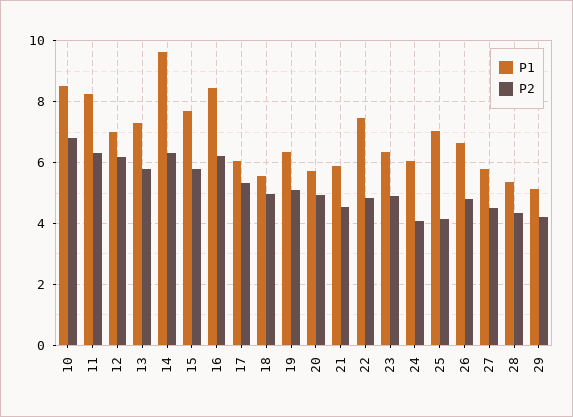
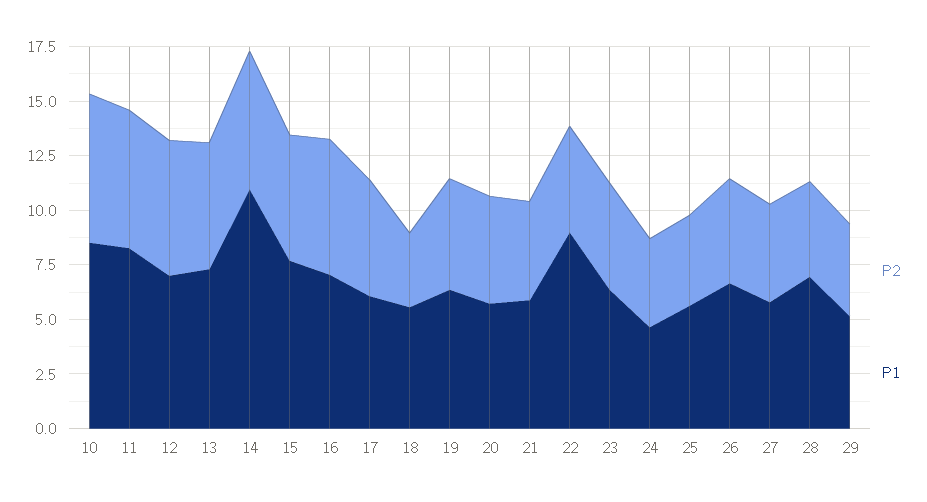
  {
    "P1": {
      "10": 8.6,
      "11": 8.2,
      "12": 7,
      "13": 7.4,
-     "14": 9.6,
+     "14": 11,
      "15": 7.6,
-     "16": 8.4,
+     "16": 7,
      "17": 6,
      "18": 5.6,
      "19": 6.4,
      "20": 5.8,
      "21": 5.8,
-     "22": 7.4,
+     "22": 9,
      "23": 6.4,
-     "24": 6,
+     "24": 4.5,
-     "25": 7,
+     "25": 5.5,
      "26": 6.6,
      "27": 5.8,
-     "28": 5.4,
+     "28": 7,
      "29": 5.2
    },
    "P2": {
      "10": 6.8,
      "11": 6.4,
      "12": 6.2,
      "13": 5.8,
      "14": 6.4,
      "15": 5.8,
      "16": 6.2,
      "17": 5.4,
-     "18": 5,
+     "18": 3.5,
      "19": 5.2,
      "20": 5,
      "21": 4.6,
      "22": 4.8,
      "23": 5,
      "24": 4,
      "25": 4.2,
      "26": 4.8,
      "27": 4.6,
      "28": 4.4,
      "29": 4.2
    }
  }

